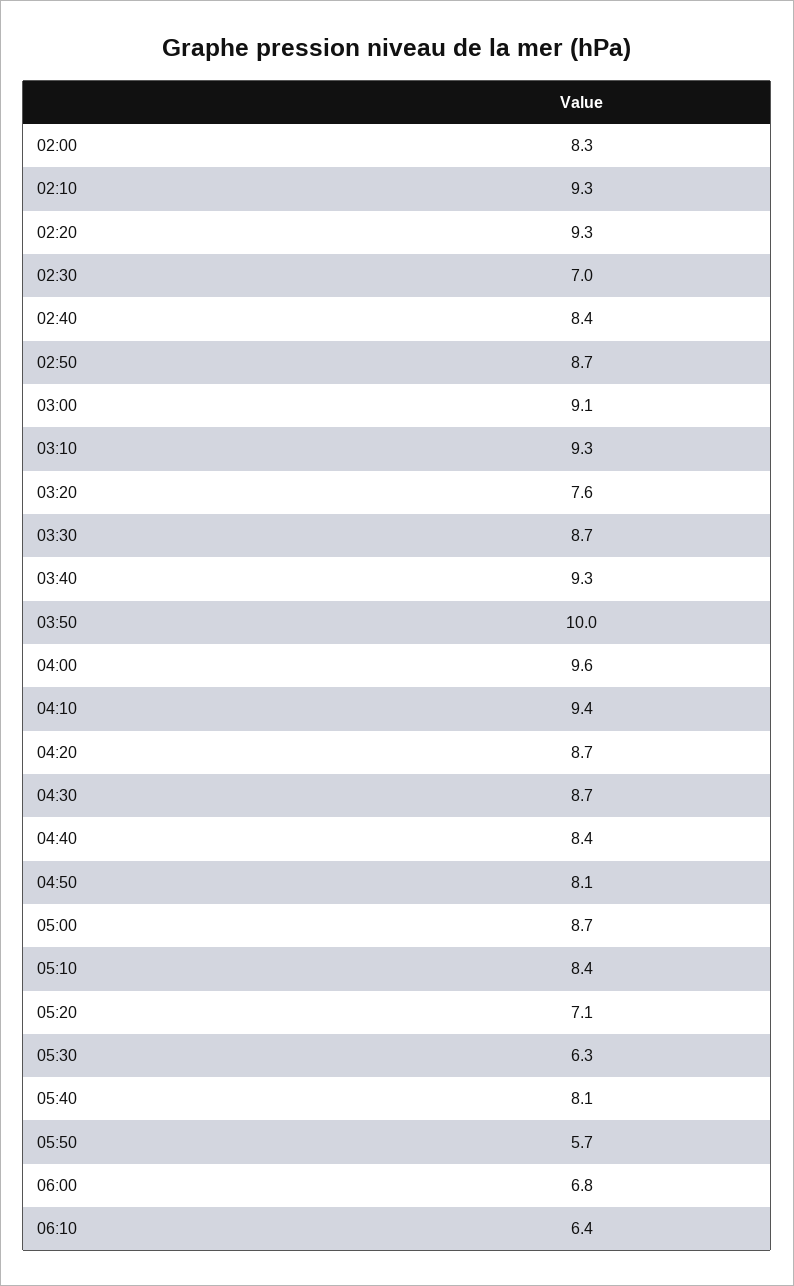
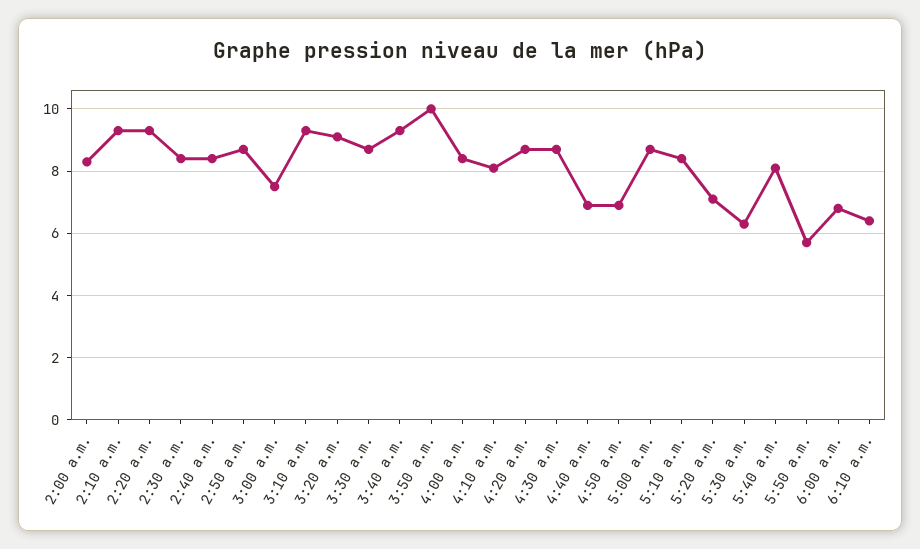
  {
    "02:00": 8.3,
    "02:10": 9.3,
    "02:20": 9.3,
-   "02:30": 7,
+   "02:30": 8.5,
    "02:40": 8.4,
    "02:50": 8.7,
-   "03:00": 9.1,
+   "03:00": 7.5,
    "03:10": 9.3,
-   "03:20": 7.6,
+   "03:20": 9,
    "03:30": 8.7,
    "03:40": 9.3,
    "03:50": 10,
-   "04:00": 9.6,
+   "04:00": 8.5,
-   "04:10": 9.4,
+   "04:10": 8,
    "04:20": 8.7,
    "04:30": 8.7,
-   "04:40": 8.4,
+   "04:40": 7,
-   "04:50": 8.1,
+   "04:50": 7,
    "05:00": 8.7,
    "05:10": 8.4,
    "05:20": 7.1,
    "05:30": 6.3,
    "05:40": 8.1,
    "05:50": 5.7,
    "06:00": 6.8,
    "06:10": 6.4
  }

